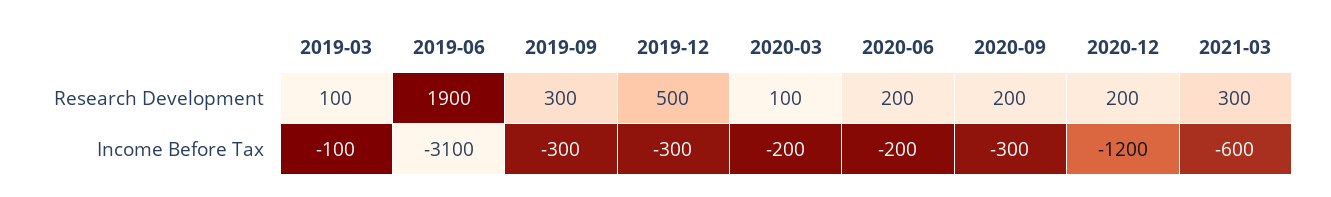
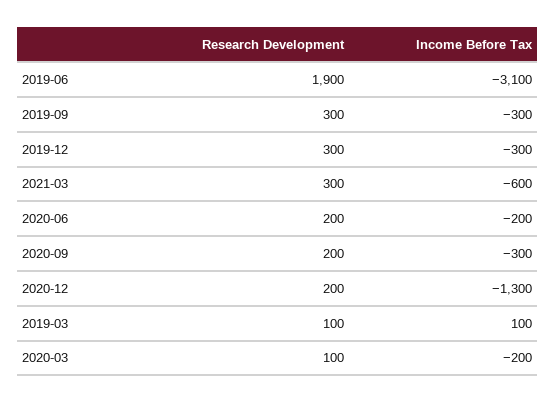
  {
    "2019-03": {
      "Research Development": 100,
-     "Income Before Tax": -100
+     "Income Before Tax": 100
    },
    "2019-06": {
      "Research Development": 1900,
      "Income Before Tax": -3100
    },
    "2019-09": {
      "Research Development": 300,
      "Income Before Tax": -300
    },
    "2019-12": {
-     "Research Development": 500,
+     "Research Development": 300,
      "Income Before Tax": -300
    },
    "2020-03": {
      "Research Development": 100,
      "Income Before Tax": -200
    },
    "2020-06": {
      "Research Development": 200,
      "Income Before Tax": -200
    },
    "2020-09": {
      "Research Development": 200,
      "Income Before Tax": -300
    },
    "2020-12": {
      "Research Development": 200,
-     "Income Before Tax": -1200
+     "Income Before Tax": -1300
    },
    "2021-03": {
      "Research Development": 300,
      "Income Before Tax": -600
    }
  }

